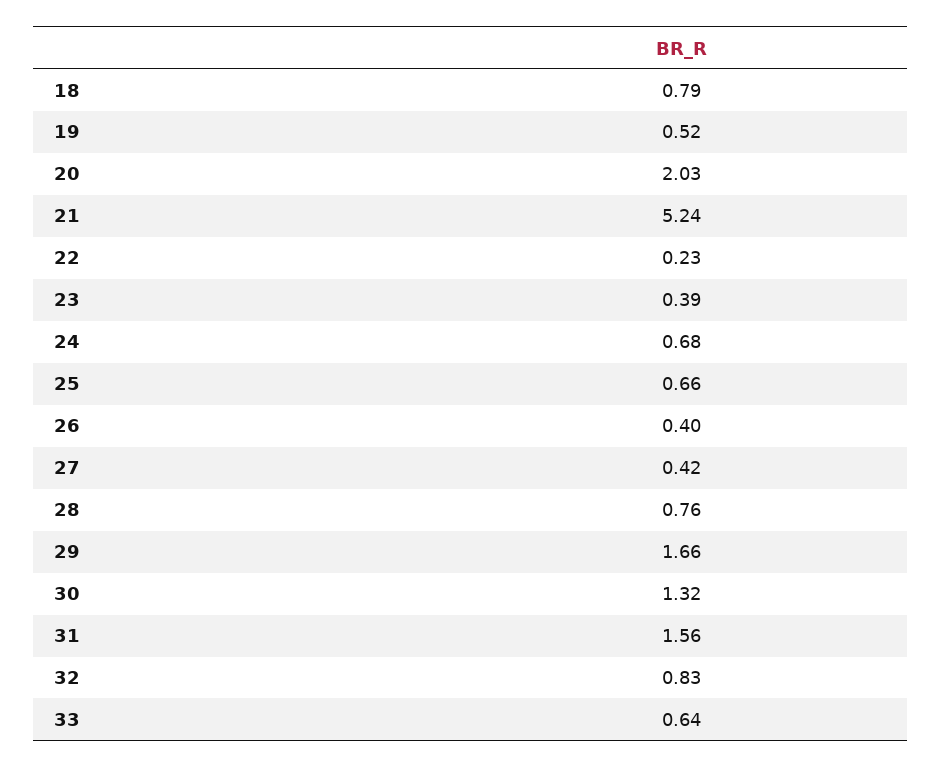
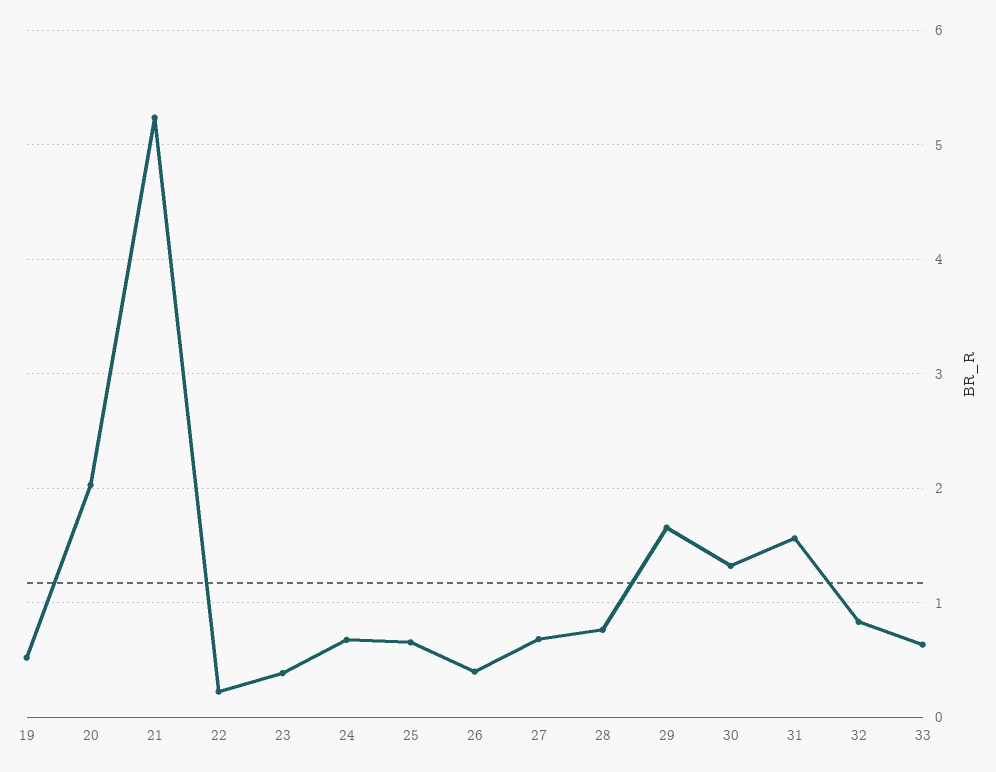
  {
-   "18": 0.79,
    "19": 0.52,
    "20": 2.03,
    "21": 5.24,
    "22": 0.23,
    "23": 0.39,
    "24": 0.68,
    "25": 0.66,
    "26": 0.4,
-   "27": 0.42,
+   "27": 0.7,
    "28": 0.76,
    "29": 1.66,
    "30": 1.32,
    "31": 1.56,
    "32": 0.83,
    "33": 0.64
  }

